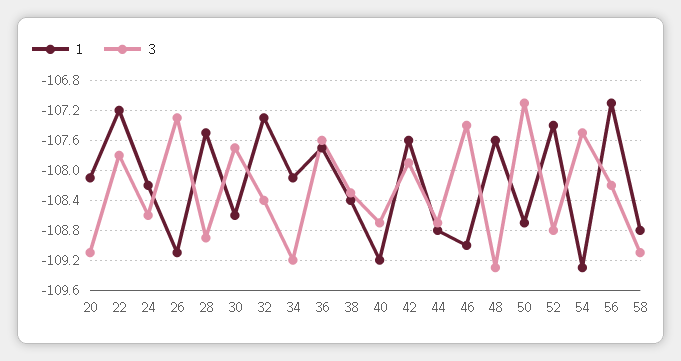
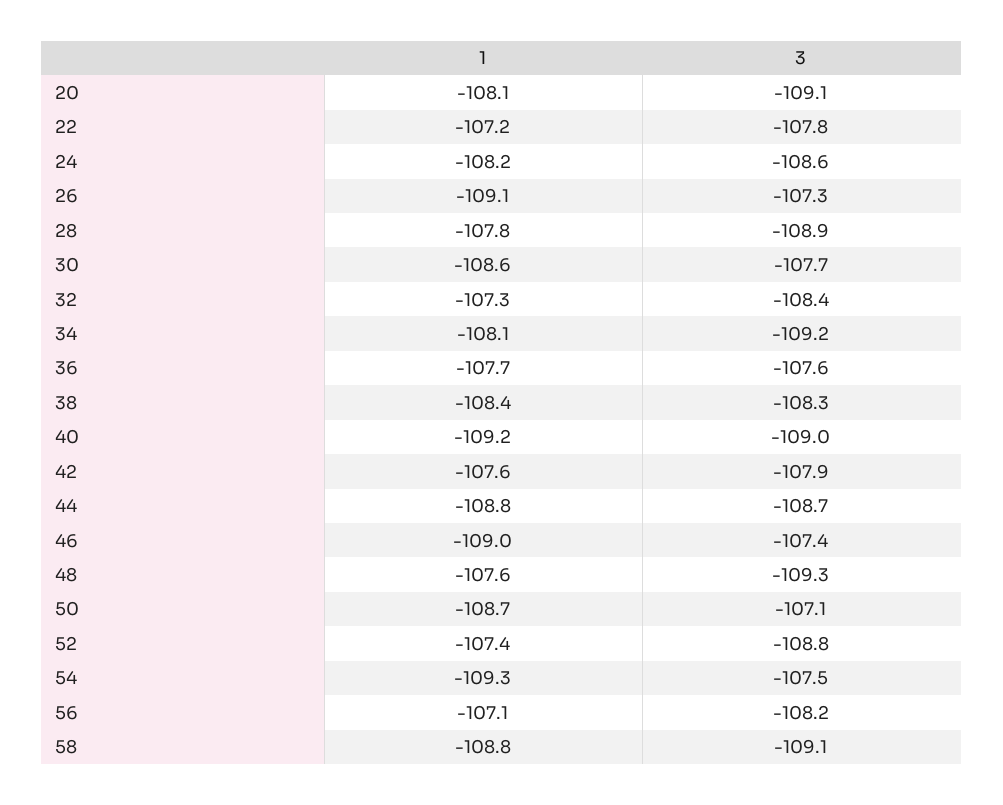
  {
    "1": {
      "20": -108.1,
      "22": -107.2,
      "24": -108.2,
      "26": -109.1,
-     "28": -107.5,
+     "28": -107.8,
      "30": -108.6,
      "32": -107.3,
      "34": -108.1,
      "36": -107.7,
      "38": -108.4,
      "40": -109.2,
      "42": -107.6,
      "44": -108.8,
      "46": -109,
      "48": -107.6,
      "50": -108.7,
      "52": -107.4,
      "54": -109.3,
      "56": -107.1,
      "58": -108.8
    },
    "3": {
      "20": -109.1,
      "22": -107.8,
      "24": -108.6,
      "26": -107.3,
      "28": -108.9,
      "30": -107.7,
      "32": -108.4,
      "34": -109.2,
      "36": -107.6,
      "38": -108.3,
-     "40": -108.7,
+     "40": -109,
      "42": -107.9,
      "44": -108.7,
      "46": -107.4,
      "48": -109.3,
      "50": -107.1,
      "52": -108.8,
      "54": -107.5,
      "56": -108.2,
      "58": -109.1
    }
  }

